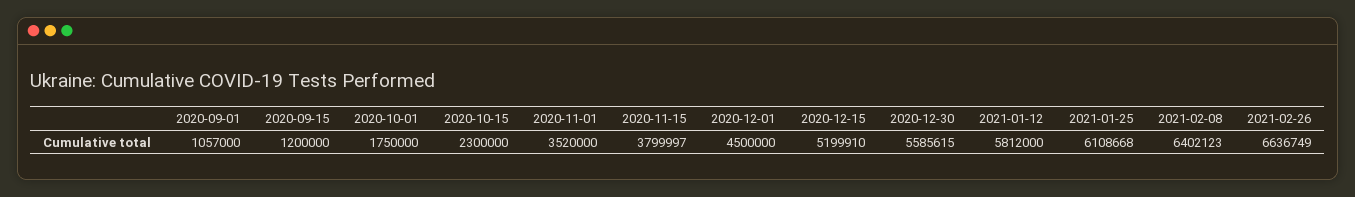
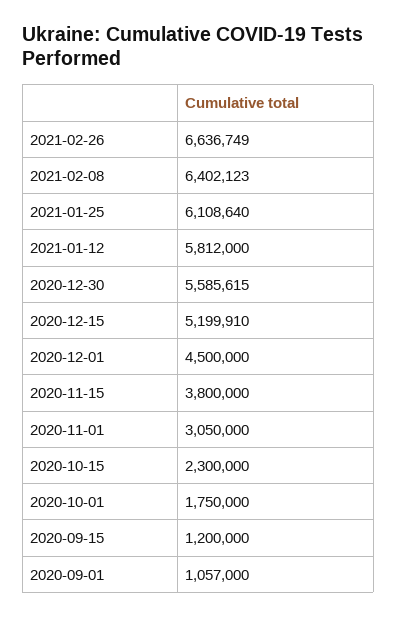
  {
    "2020-09-01": 1057000,
    "2020-09-15": 1200000,
    "2020-10-01": 1750000,
    "2020-10-15": 2300000,
-   "2020-11-01": 3520000,
+   "2020-11-01": 3050000,
-   "2020-11-15": 3799997,
+   "2020-11-15": 3800000,
    "2020-12-01": 4500000,
    "2020-12-15": 5199910,
    "2020-12-30": 5585615,
    "2021-01-12": 5812000,
-   "2021-01-25": 6108668,
+   "2021-01-25": 6108640,
    "2021-02-08": 6402123,
    "2021-02-26": 6636749
  }

